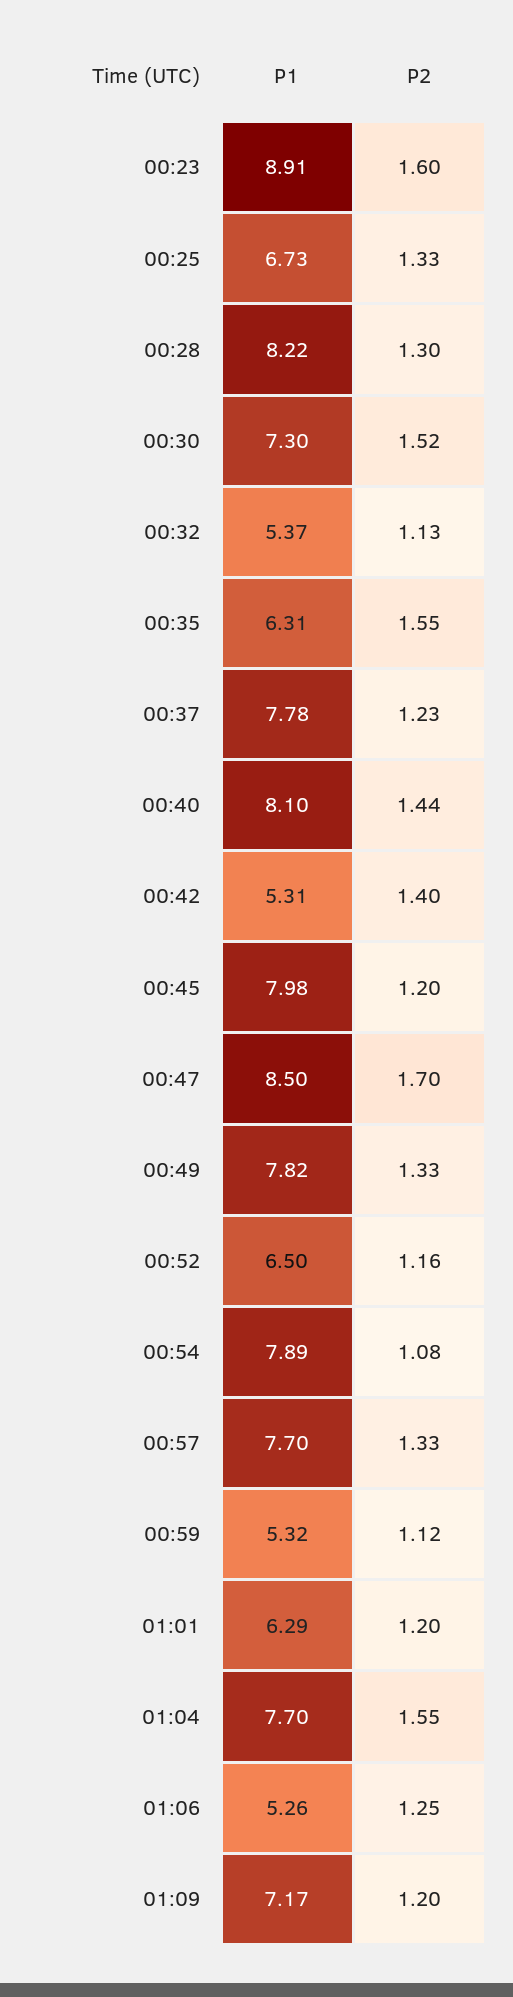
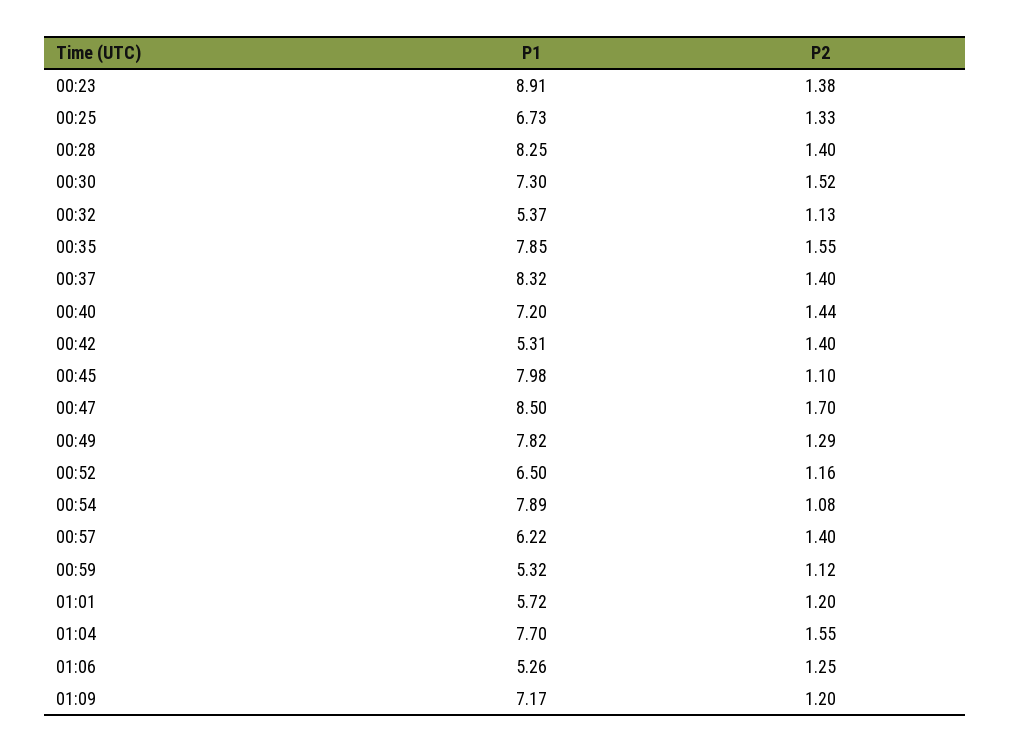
  {
    "P1": {
      "00:23": 8.91,
      "00:25": 6.73,
-     "00:28": 8.22,
+     "00:28": 8.25,
      "00:30": 7.3,
      "00:32": 5.37,
-     "00:35": 6.31,
+     "00:35": 7.85,
-     "00:37": 7.78,
+     "00:37": 8.32,
-     "00:40": 8.1,
+     "00:40": 7.2,
      "00:42": 5.31,
      "00:45": 7.98,
      "00:47": 8.5,
      "00:49": 7.82,
      "00:52": 6.5,
      "00:54": 7.89,
-     "00:57": 7.7,
+     "00:57": 6.22,
      "00:59": 5.32,
-     "01:01": 6.29,
+     "01:01": 5.72,
      "01:04": 7.7,
      "01:06": 5.26,
      "01:09": 7.17
    },
    "P2": {
-     "00:23": 1.6,
+     "00:23": 1.38,
      "00:25": 1.33,
-     "00:28": 1.3,
+     "00:28": 1.4,
      "00:30": 1.52,
      "00:32": 1.13,
      "00:35": 1.55,
-     "00:37": 1.23,
+     "00:37": 1.4,
      "00:40": 1.44,
      "00:42": 1.4,
-     "00:45": 1.2,
+     "00:45": 1.1,
      "00:47": 1.7,
-     "00:49": 1.33,
+     "00:49": 1.29,
      "00:52": 1.16,
      "00:54": 1.08,
-     "00:57": 1.33,
+     "00:57": 1.4,
      "00:59": 1.12,
      "01:01": 1.2,
      "01:04": 1.55,
      "01:06": 1.25,
      "01:09": 1.2
    }
  }

